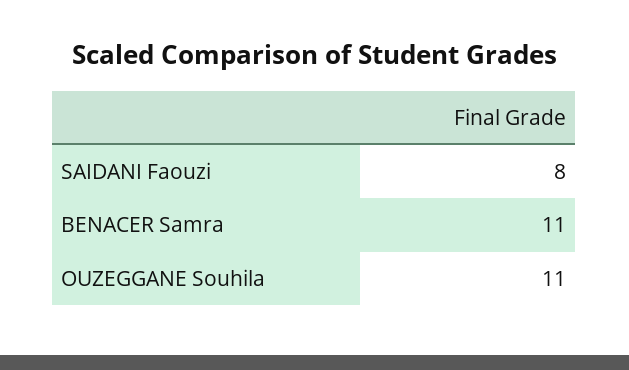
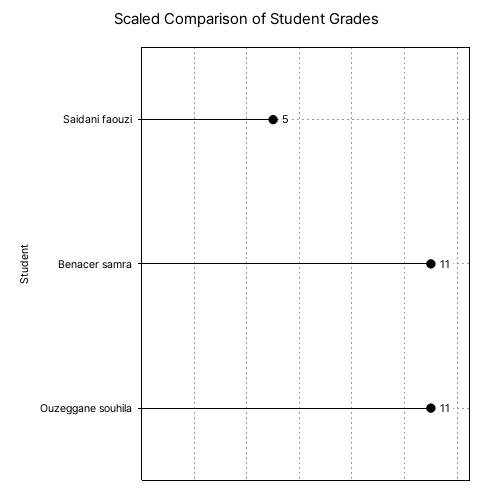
  {
-   "SAIDANI Faouzi": 8,
+   "SAIDANI Faouzi": 5,
    "BENACER Samra": 11,
    "OUZEGGANE Souhila": 11
  }

